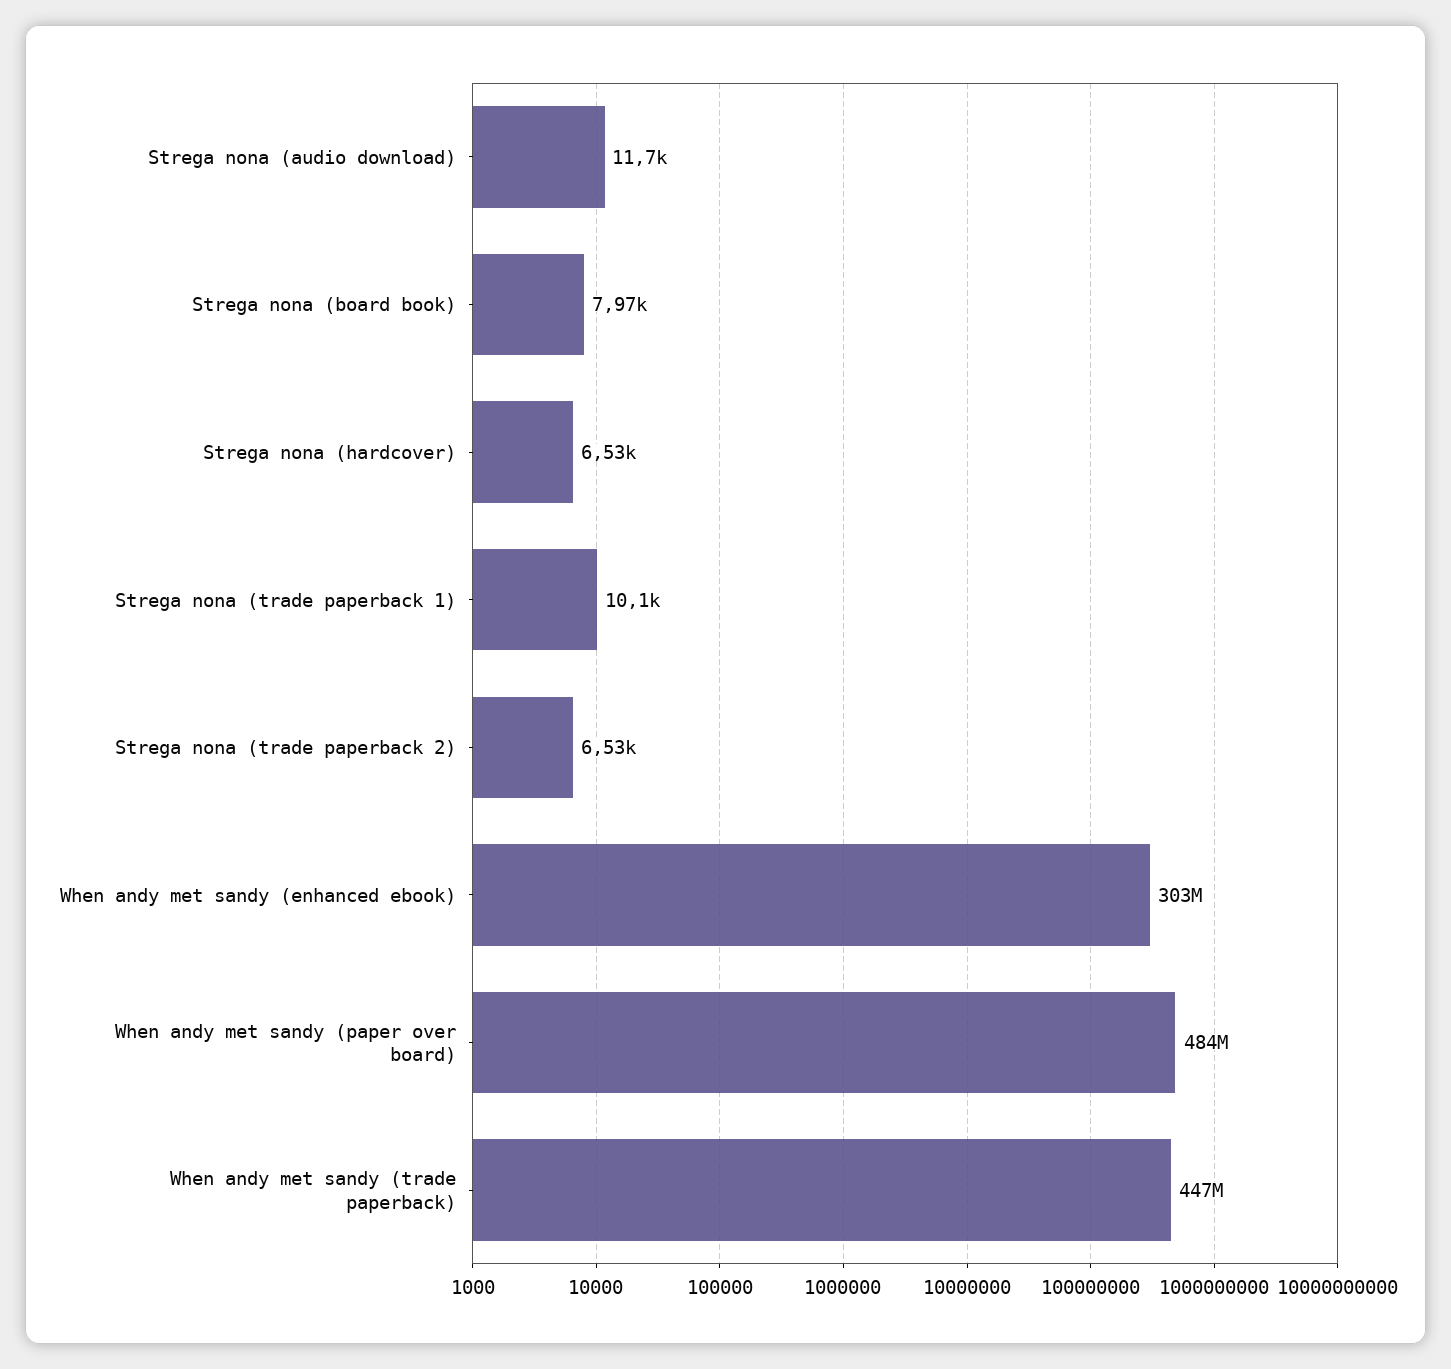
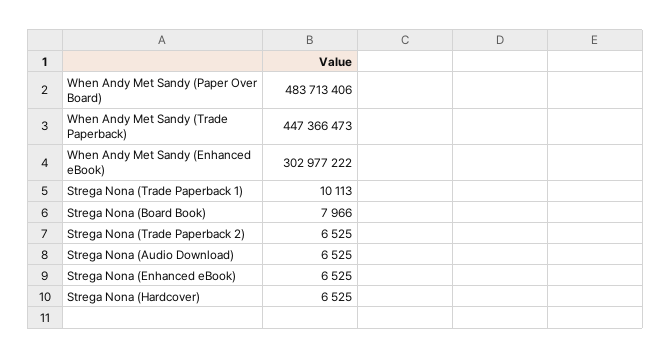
  {
-   "Strega nona (audio download)": 11700,
+   "Strega nona (audio download)": 6525,
    "Strega nona (board book)": 7966,
    "Strega nona (hardcover)": 6525,
    "Strega nona (trade paperback 1)": 10113,
    "Strega nona (trade paperback 2)": 6525,
    "When andy met sandy (enhanced ebook)": 302977222,
    "When andy met sandy (paper over board)": 483713406,
-   "When andy met sandy (trade paperback)": 447366473
+   "When andy met sandy (trade paperback)": 447366473,
+   "Strega Nona (Enhanced eBook)": 6525
  }

